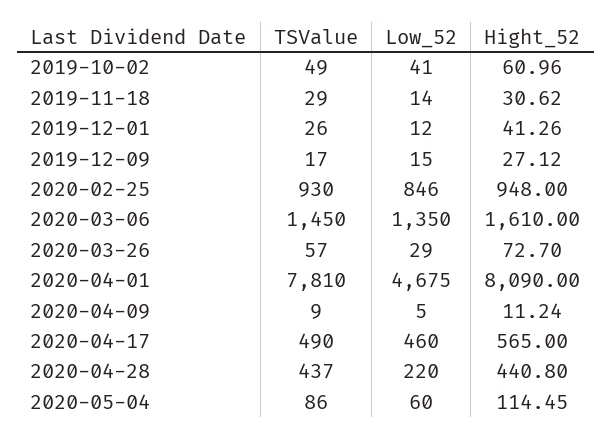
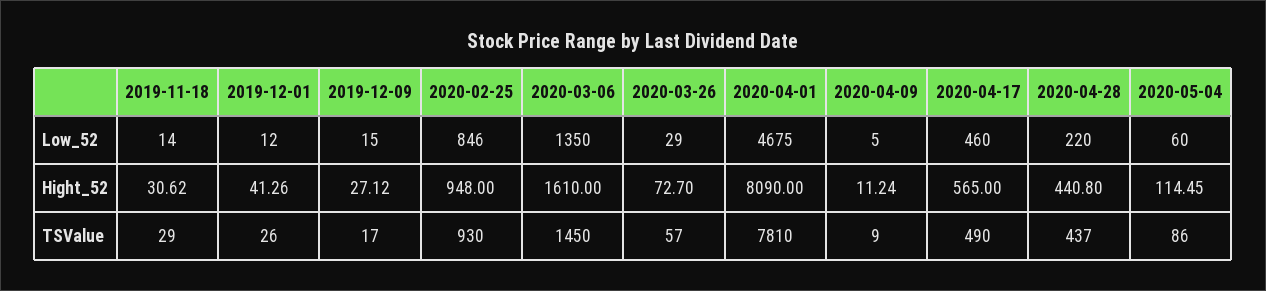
  {
    "TSValue": {
-     "2019-10-02": 49,
      "2019-11-18": 29,
      "2019-12-01": 26,
      "2019-12-09": 17,
      "2020-02-25": 930,
      "2020-03-06": 1450,
      "2020-03-26": 57,
      "2020-04-01": 7810,
      "2020-04-09": 9,
      "2020-04-17": 490,
      "2020-04-28": 437,
      "2020-05-04": 86
    },
    "Low_52": {
-     "2019-10-02": 41,
      "2019-11-18": 14,
      "2019-12-01": 12,
      "2019-12-09": 15,
      "2020-02-25": 846,
      "2020-03-06": 1350,
      "2020-03-26": 29,
      "2020-04-01": 4675,
      "2020-04-09": 5,
      "2020-04-17": 460,
      "2020-04-28": 220,
      "2020-05-04": 60
    },
    "Hight_52": {
-     "2019-10-02": 60.96,
      "2019-11-18": 30.62,
      "2019-12-01": 41.26,
      "2019-12-09": 27.12,
      "2020-02-25": 948,
      "2020-03-06": 1610,
      "2020-03-26": 72.7,
      "2020-04-01": 8090,
      "2020-04-09": 11.24,
      "2020-04-17": 565,
      "2020-04-28": 440.8,
      "2020-05-04": 114.45
    }
  }

